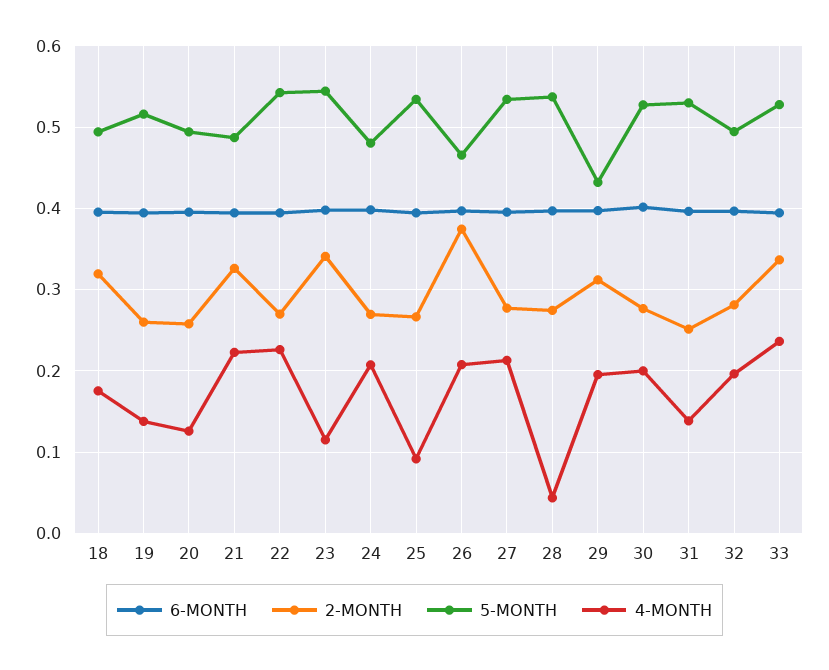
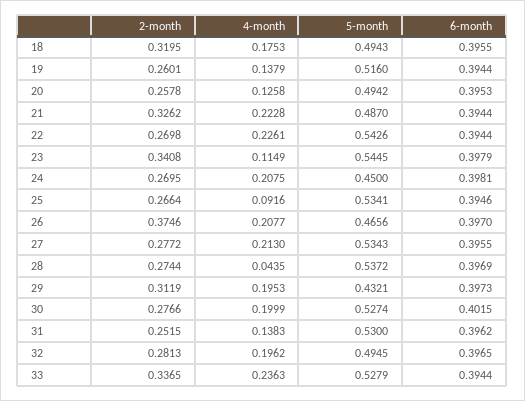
  {
    "6-MONTH": {
      "18": 0.3955,
      "19": 0.3944,
      "20": 0.3953,
      "21": 0.3944,
      "22": 0.3944,
      "23": 0.3979,
      "24": 0.3981,
      "25": 0.3946,
      "26": 0.397,
      "27": 0.3955,
      "28": 0.3969,
      "29": 0.3973,
      "30": 0.4015,
      "31": 0.3962,
      "32": 0.3965,
      "33": 0.3944
    },
    "2-MONTH": {
      "18": 0.3195,
      "19": 0.2601,
      "20": 0.2578,
      "21": 0.3262,
      "22": 0.2698,
      "23": 0.3408,
      "24": 0.2695,
      "25": 0.2664,
      "26": 0.3746,
      "27": 0.2772,
      "28": 0.2744,
      "29": 0.3119,
      "30": 0.2766,
      "31": 0.2515,
      "32": 0.2813,
      "33": 0.3365
    },
    "5-MONTH": {
      "18": 0.4943,
      "19": 0.516,
      "20": 0.4942,
      "21": 0.487,
      "22": 0.5426,
      "23": 0.5445,
-     "24": 0.48,
+     "24": 0.45,
      "25": 0.5341,
      "26": 0.4656,
      "27": 0.5343,
      "28": 0.5372,
      "29": 0.4321,
      "30": 0.5274,
      "31": 0.53,
      "32": 0.4945,
      "33": 0.5279
    },
    "4-MONTH": {
      "18": 0.1753,
      "19": 0.1379,
      "20": 0.1258,
      "21": 0.2228,
      "22": 0.2261,
      "23": 0.1149,
      "24": 0.2075,
      "25": 0.0916,
      "26": 0.2077,
      "27": 0.213,
      "28": 0.0435,
      "29": 0.1953,
      "30": 0.1999,
      "31": 0.1383,
      "32": 0.1962,
      "33": 0.2363
    }
  }

